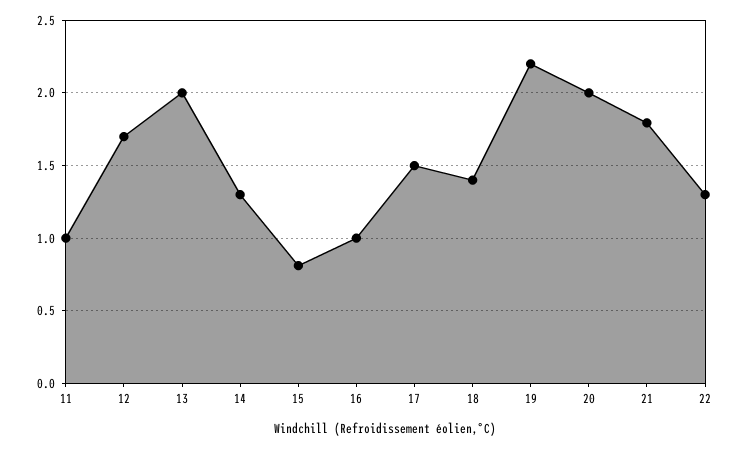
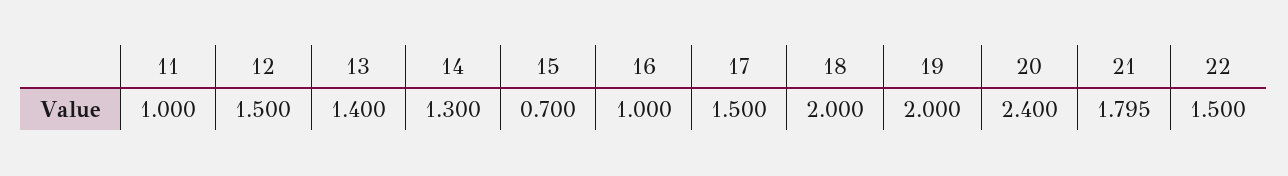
  {
    "11": 1,
-   "12": 1.7,
+   "12": 1.5,
-   "13": 2,
+   "13": 1.4,
    "14": 1.3,
-   "15": 0.8,
+   "15": 0.7,
    "16": 1,
    "17": 1.5,
-   "18": 1.4,
+   "18": 2,
-   "19": 2.2,
+   "19": 2,
-   "20": 2,
+   "20": 2.4,
    "21": 1.795,
-   "22": 1.3
+   "22": 1.5
  }

